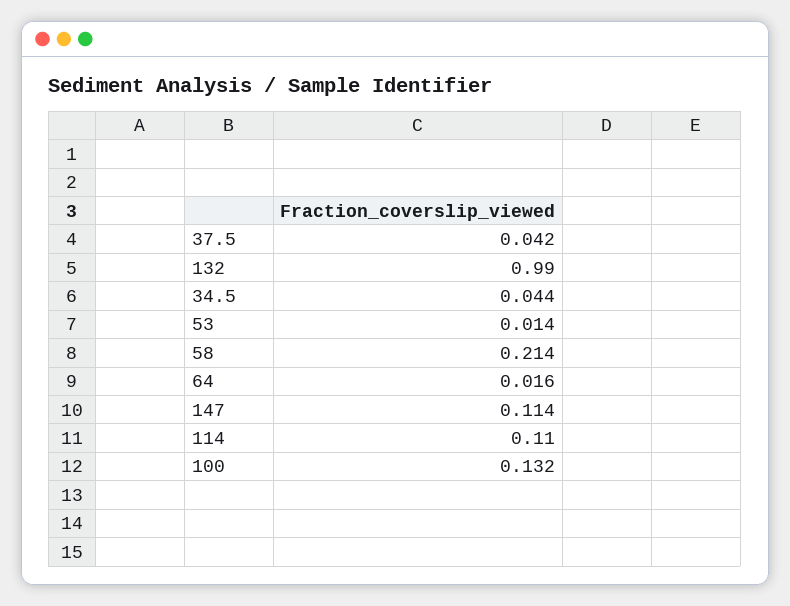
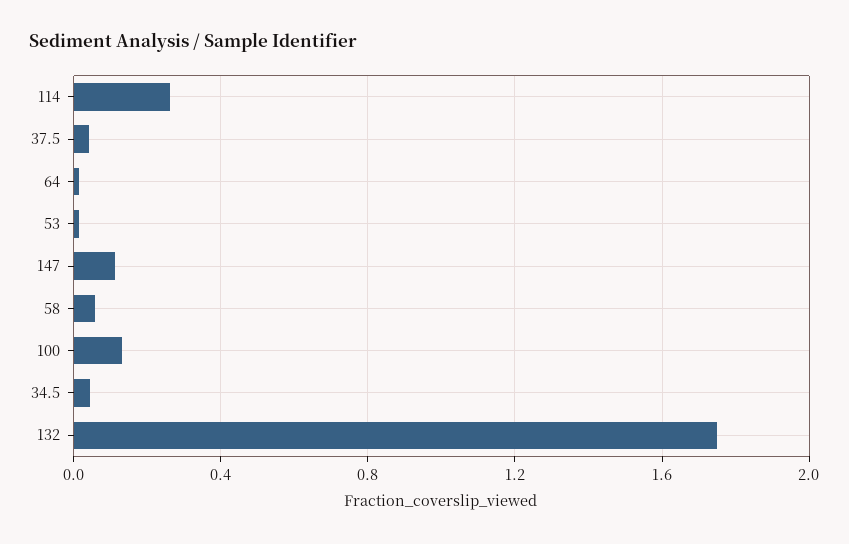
  {
    "37.5": 0.042,
-   "132": 0.99,
+   "132": 1.75,
    "34.5": 0.044,
    "53": 0.014,
-   "58": 0.214,
+   "58": 0.05,
    "64": 0.016,
    "147": 0.114,
-   "114": 0.11,
+   "114": 0.25,
    "100": 0.132
  }

